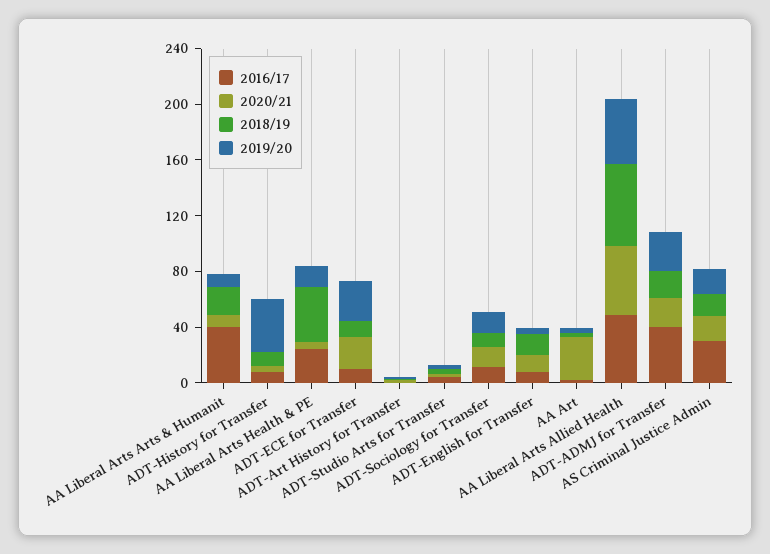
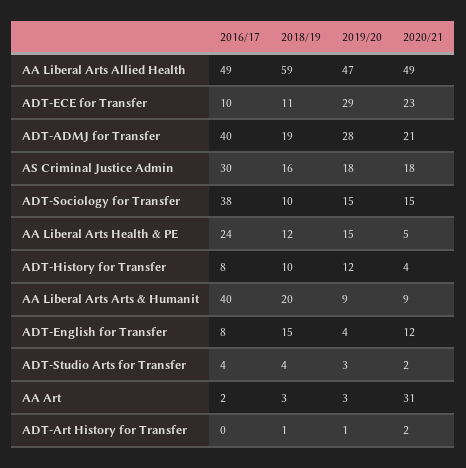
  {
    "2016/17": {
      "AA Liberal Arts Arts & Humanit": 40,
      "ADT-History for Transfer": 8,
      "AA Liberal Arts Health & PE": 24,
      "ADT-ECE for Transfer": 10,
      "ADT-Art History for Transfer": 0,
      "ADT-Studio Arts for Transfer": 4,
-     "ADT-Sociology for Transfer": 10,
+     "ADT-Sociology for Transfer": 38,
      "ADT-English for Transfer": 8,
      "AA Art": 2,
      "AA Liberal Arts Allied Health": 49,
      "ADT-ADMJ for Transfer": 40,
      "AS Criminal Justice Admin": 30
    },
    "2020/21": {
      "AA Liberal Arts Arts & Humanit": 9,
      "ADT-History for Transfer": 4,
      "AA Liberal Arts Health & PE": 5,
      "ADT-ECE for Transfer": 23,
      "ADT-Art History for Transfer": 2,
      "ADT-Studio Arts for Transfer": 2,
      "ADT-Sociology for Transfer": 15,
      "ADT-English for Transfer": 12,
      "AA Art": 31,
      "AA Liberal Arts Allied Health": 49,
      "ADT-ADMJ for Transfer": 21,
      "AS Criminal Justice Admin": 18
    },
    "2018/19": {
      "AA Liberal Arts Arts & Humanit": 20,
      "ADT-History for Transfer": 10,
-     "AA Liberal Arts Health & PE": 40,
+     "AA Liberal Arts Health & PE": 12,
      "ADT-ECE for Transfer": 11,
      "ADT-Art History for Transfer": 1,
      "ADT-Studio Arts for Transfer": 4,
      "ADT-Sociology for Transfer": 10,
      "ADT-English for Transfer": 15,
      "AA Art": 3,
      "AA Liberal Arts Allied Health": 59,
      "ADT-ADMJ for Transfer": 19,
      "AS Criminal Justice Admin": 16
    },
    "2019/20": {
      "AA Liberal Arts Arts & Humanit": 9,
-     "ADT-History for Transfer": 40,
+     "ADT-History for Transfer": 12,
      "AA Liberal Arts Health & PE": 15,
      "ADT-ECE for Transfer": 29,
      "ADT-Art History for Transfer": 1,
      "ADT-Studio Arts for Transfer": 3,
      "ADT-Sociology for Transfer": 15,
      "ADT-English for Transfer": 4,
      "AA Art": 3,
      "AA Liberal Arts Allied Health": 47,
      "ADT-ADMJ for Transfer": 28,
      "AS Criminal Justice Admin": 18
    }
  }

